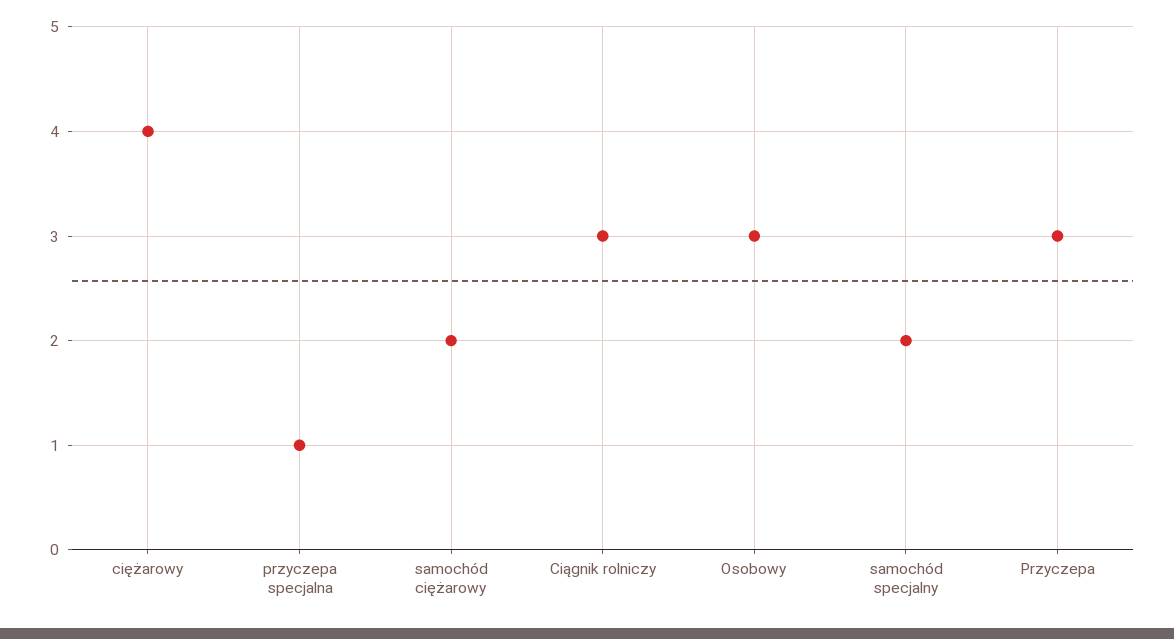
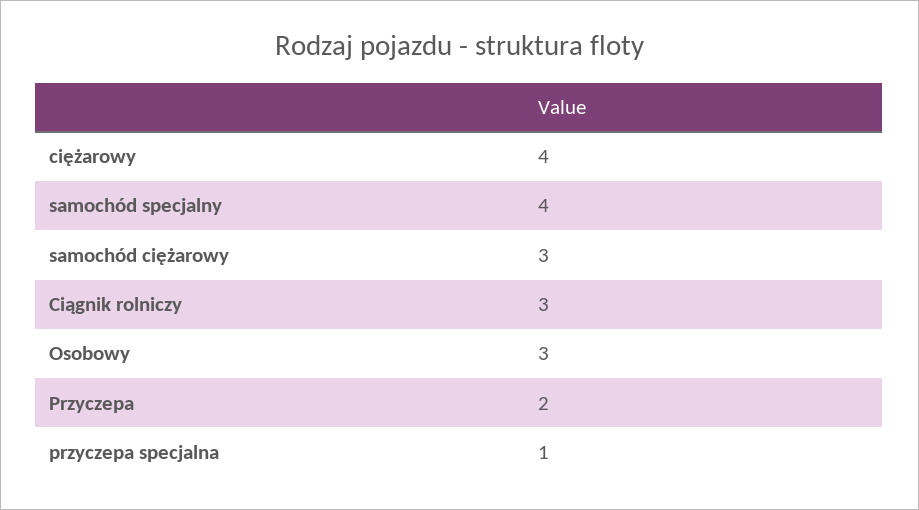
  {
    "ciężarowy": 4,
    "przyczepa specjalna": 1,
-   "samochód ciężarowy": 2,
+   "samochód ciężarowy": 3,
    "Ciągnik rolniczy": 3,
    "Osobowy": 3,
-   "samochód specjalny": 2,
+   "samochód specjalny": 4,
-   "Przyczepa": 3
+   "Przyczepa": 2
  }

